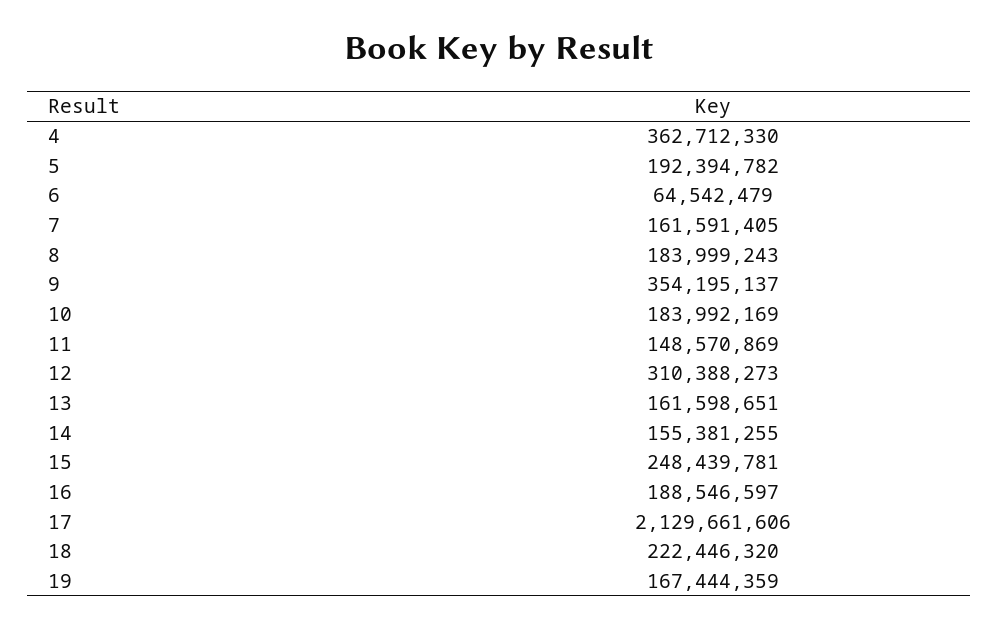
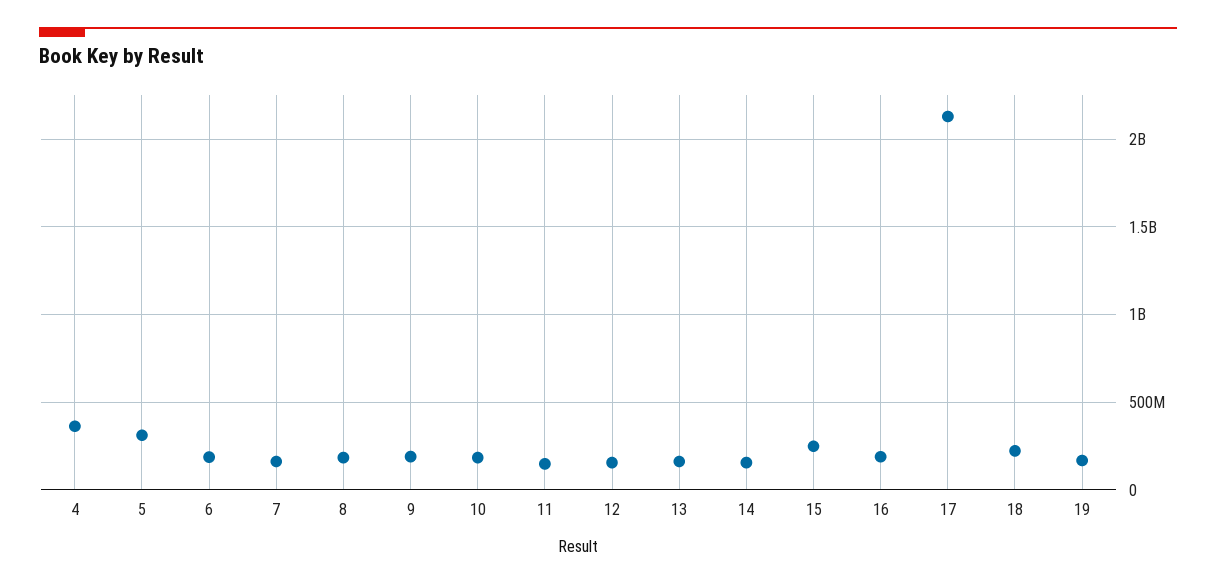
  {
    "4": 362712330,
-   "5": 192394782,
+   "5": 300000000,
-   "6": 64542479,
+   "6": 200000000,
    "7": 161591405,
    "8": 183999243,
-   "9": 354195137,
+   "9": 200000000,
    "10": 183992169,
    "11": 148570869,
-   "12": 310388273,
+   "12": 150000000,
    "13": 161598651,
    "14": 155381255,
    "15": 248439781,
    "16": 188546597,
    "17": 2129661606,
    "18": 222446320,
    "19": 167444359
  }

